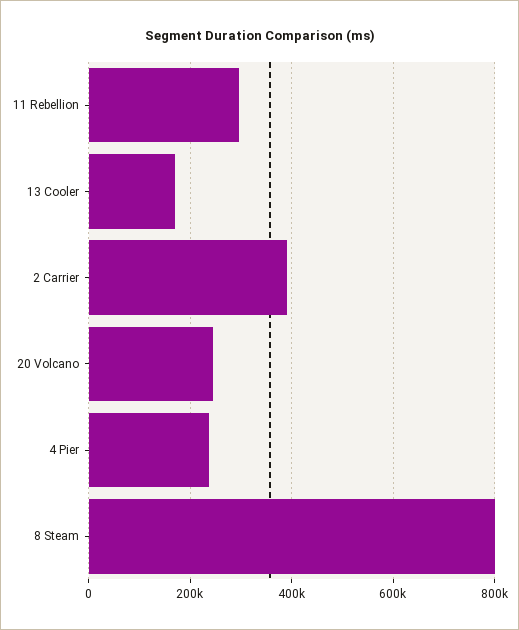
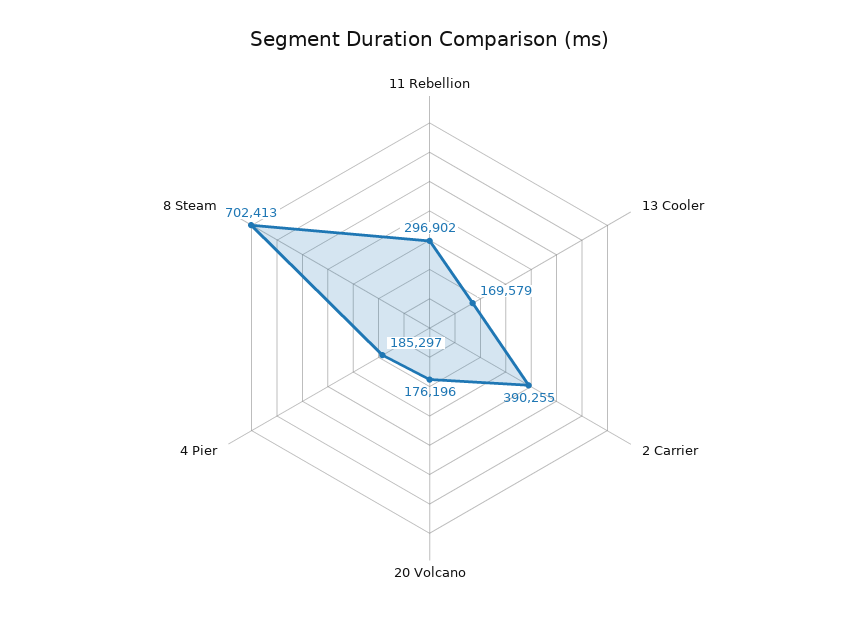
  {
    "11 Rebellion": 296902,
    "13 Cooler": 169579,
    "2 Carrier": 390255,
-   "20 Volcano": 240000,
+   "20 Volcano": 176196,
-   "4 Pier": 240000,
+   "4 Pier": 185297,
-   "8 Steam": 800000
+   "8 Steam": 702413
  }

